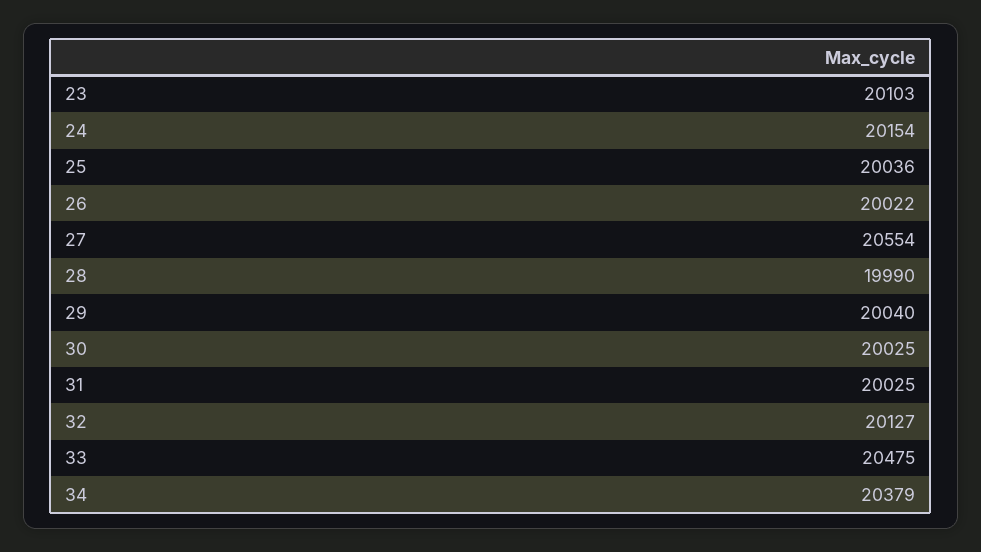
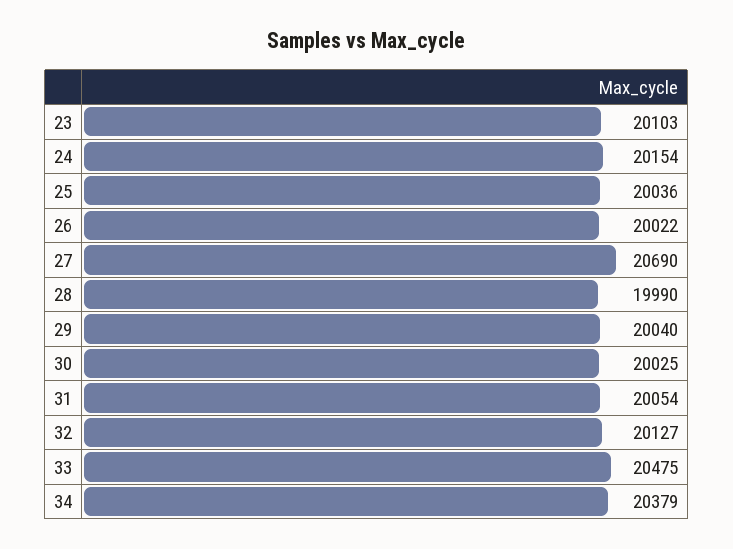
  {
    "23": 20103,
    "24": 20154,
    "25": 20036,
    "26": 20022,
-   "27": 20554,
+   "27": 20690,
    "28": 19990,
    "29": 20040,
    "30": 20025,
-   "31": 20025,
+   "31": 20054,
    "32": 20127,
    "33": 20475,
    "34": 20379
  }

